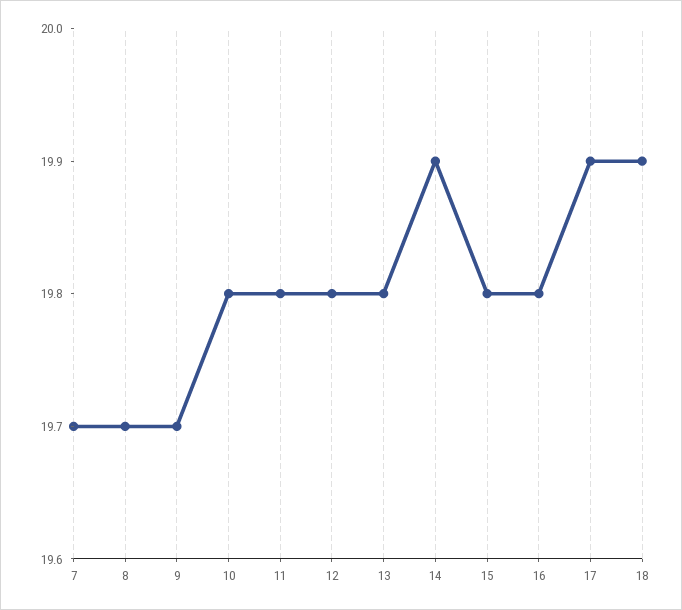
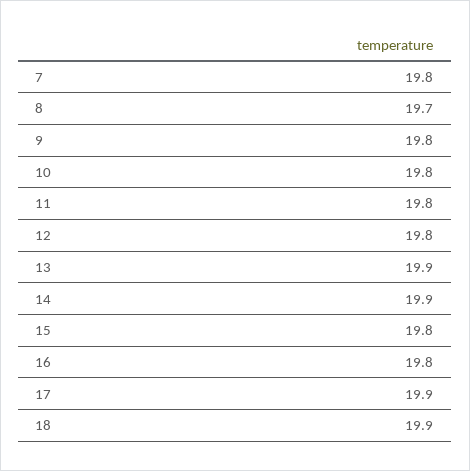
  {
-   "7": 19.7,
+   "7": 19.8,
    "8": 19.7,
-   "9": 19.7,
+   "9": 19.8,
    "10": 19.8,
    "11": 19.8,
    "12": 19.8,
-   "13": 19.8,
+   "13": 19.9,
    "14": 19.9,
    "15": 19.8,
    "16": 19.8,
    "17": 19.9,
    "18": 19.9
  }

